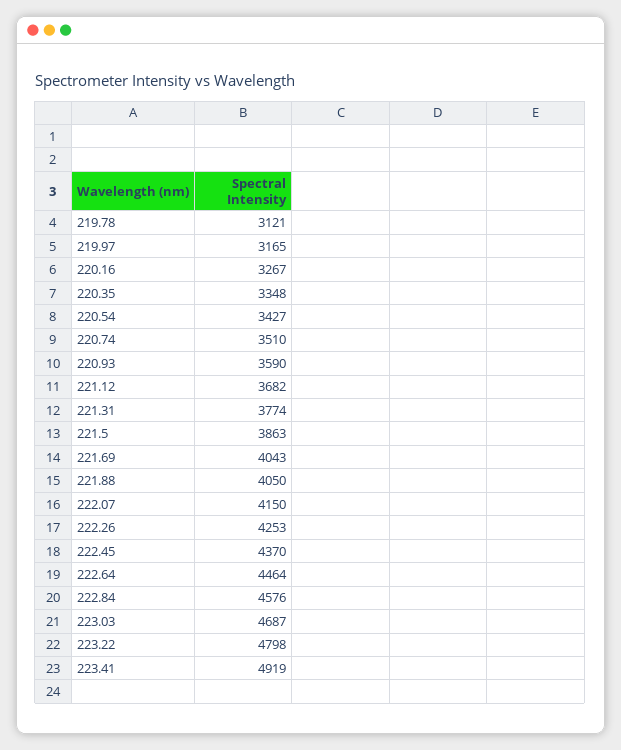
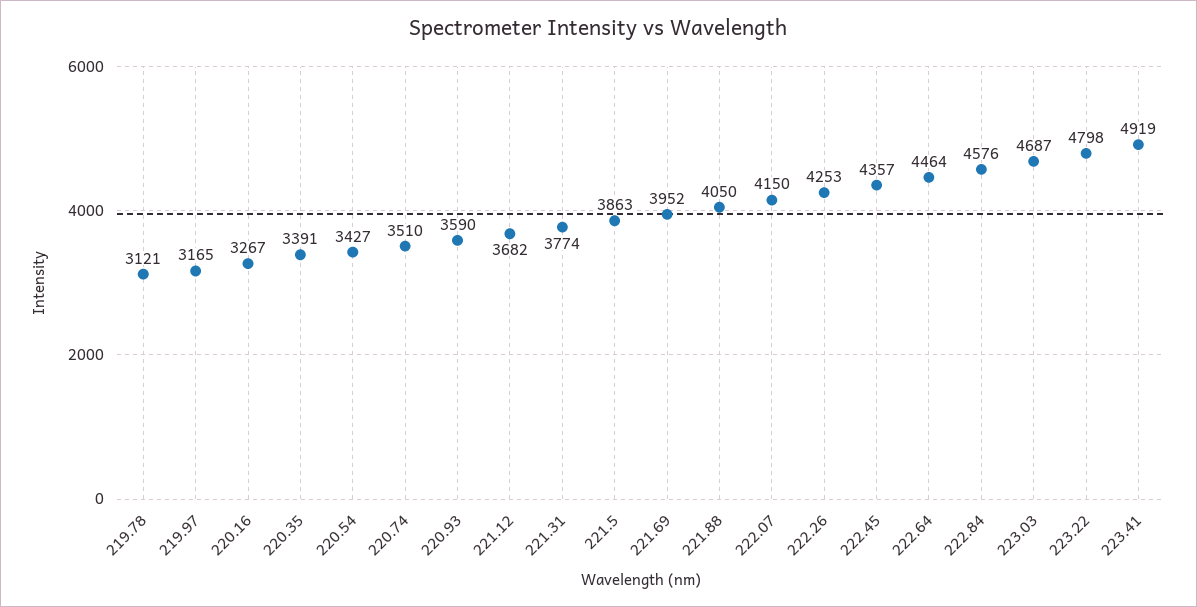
  {
    "219.78": 3121,
    "219.97": 3165,
    "220.16": 3267,
-   "220.35": 3348,
+   "220.35": 3391,
    "220.54": 3427,
    "220.74": 3510,
    "220.93": 3590,
    "221.12": 3682,
    "221.31": 3774,
    "221.5": 3863,
-   "221.69": 4043,
+   "221.69": 3952,
    "221.88": 4050,
    "222.07": 4150,
    "222.26": 4253,
-   "222.45": 4370,
+   "222.45": 4357,
    "222.64": 4464,
    "222.84": 4576,
    "223.03": 4687,
    "223.22": 4798,
    "223.41": 4919
  }

